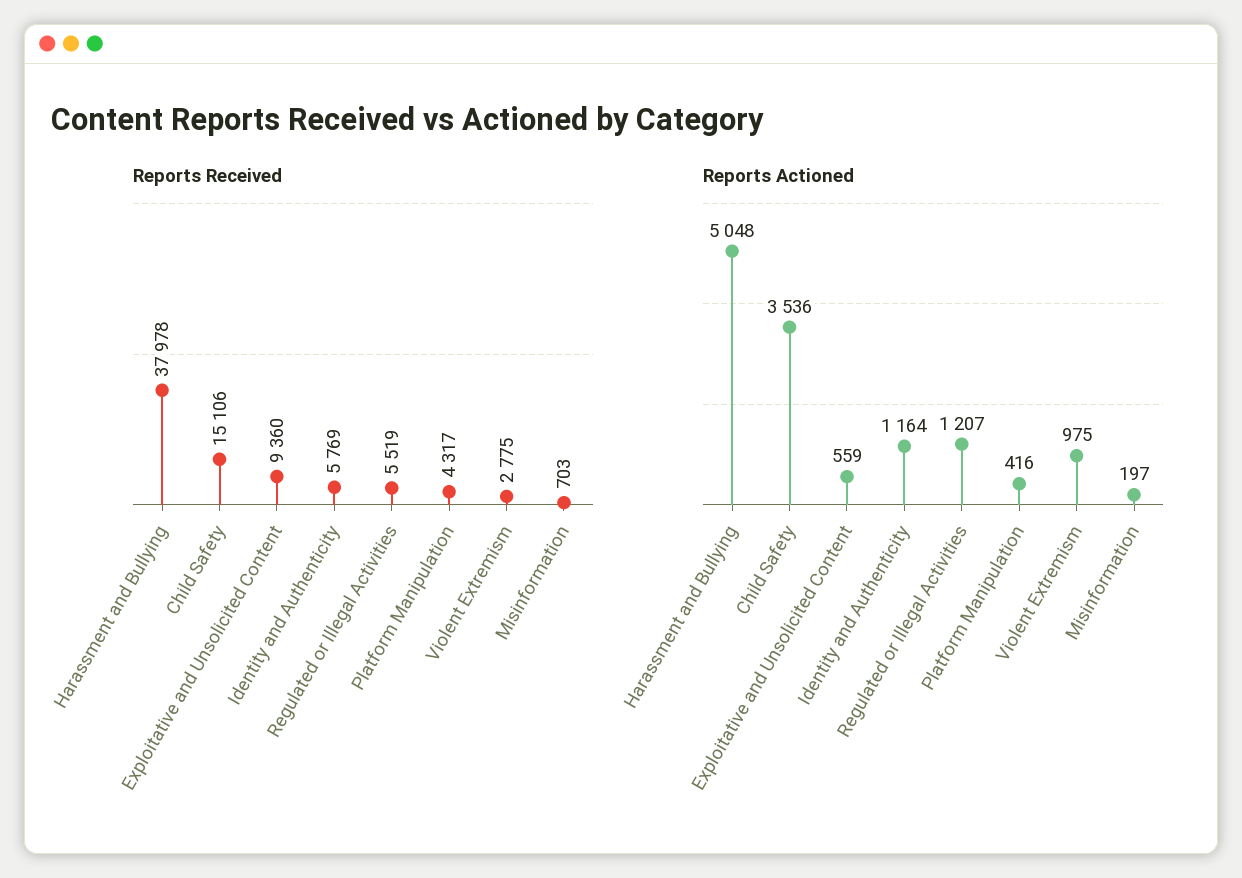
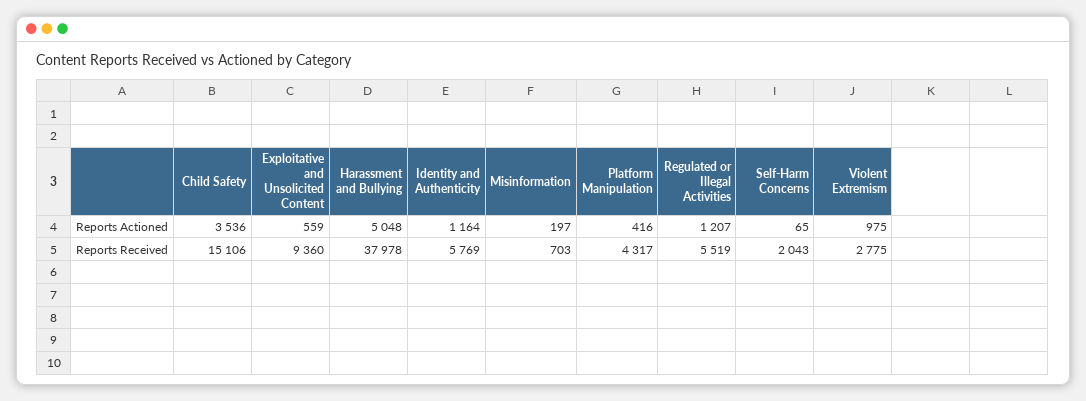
  {
    "Reports Received": {
      "Harassment and Bullying": 37978,
      "Child Safety": 15106,
      "Exploitative and Unsolicited Content": 9360,
      "Identity and Authenticity": 5769,
      "Regulated or Illegal Activities": 5519,
      "Platform Manipulation": 4317,
      "Violent Extremism": 2775,
-     "Misinformation": 703
+     "Misinformation": 703,
+     "Self-Harm Concerns": 2043
    },
    "Reports Actioned": {
      "Harassment and Bullying": 5048,
      "Child Safety": 3536,
      "Exploitative and Unsolicited Content": 559,
      "Identity and Authenticity": 1164,
      "Regulated or Illegal Activities": 1207,
      "Platform Manipulation": 416,
      "Violent Extremism": 975,
-     "Misinformation": 197
+     "Misinformation": 197,
+     "Self-Harm Concerns": 65
    }
  }

